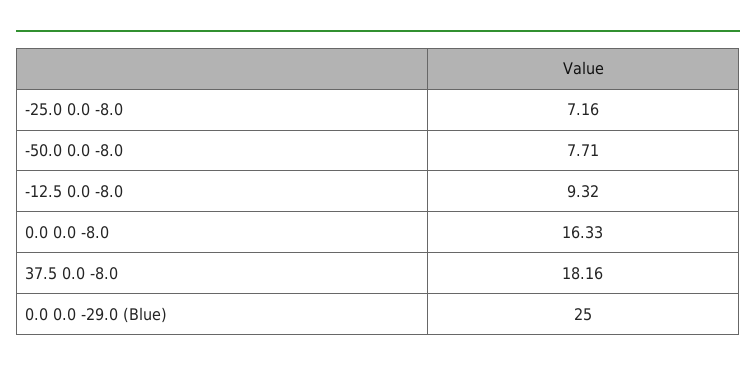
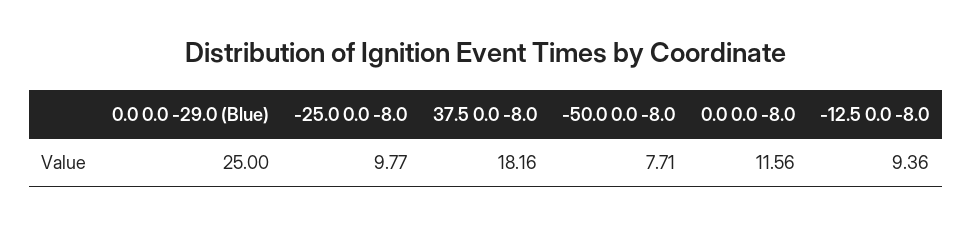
  {
-   "-25.0 0.0 -8.0": 7.16,
+   "-25.0 0.0 -8.0": 9.77,
    "-50.0 0.0 -8.0": 7.71,
-   "-12.5 0.0 -8.0": 9.32,
+   "-12.5 0.0 -8.0": 9.36,
-   "0.0 0.0 -8.0": 16.33,
+   "0.0 0.0 -8.0": 11.56,
    "37.5 0.0 -8.0": 18.16,
    "0.0 0.0 -29.0 (Blue)": 25
  }

